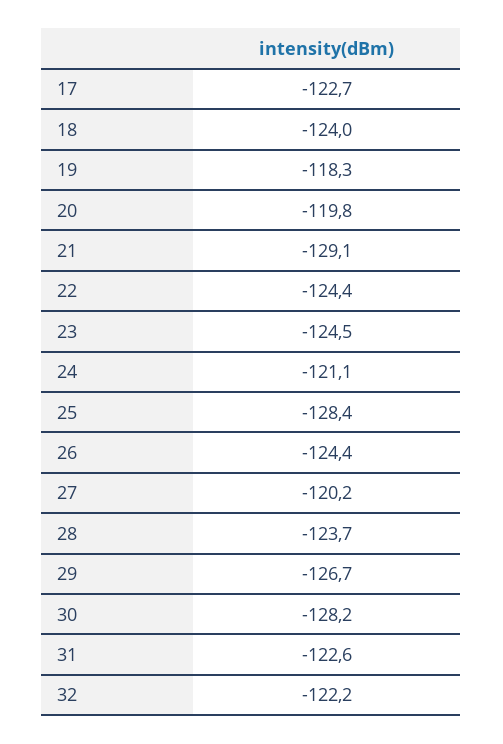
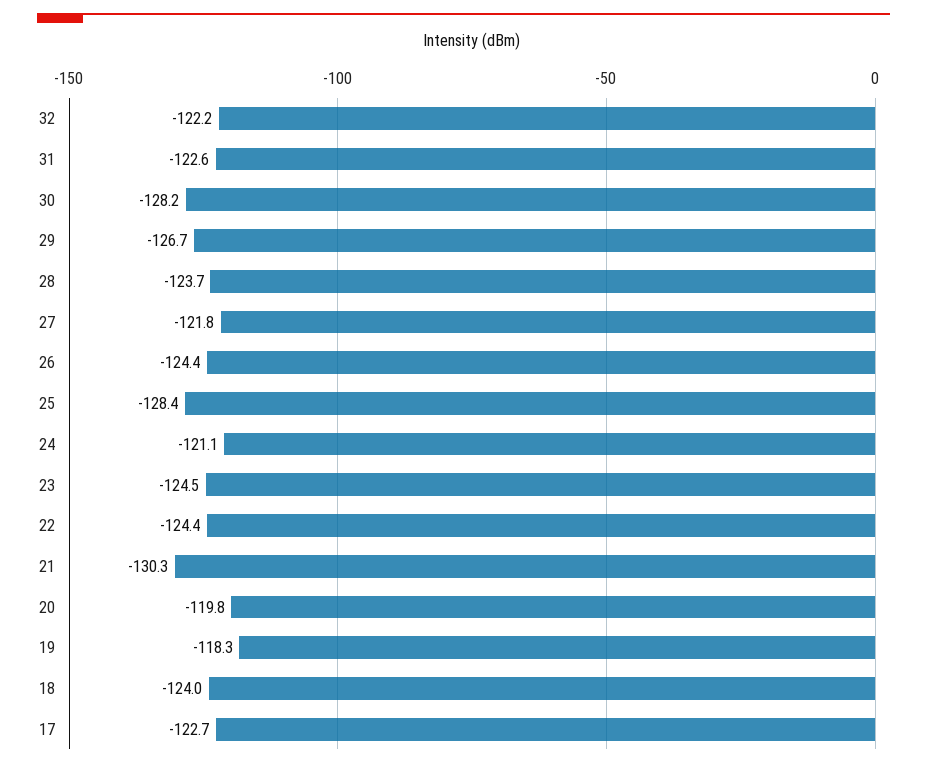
  {
    "17": -122.7,
    "18": -124,
    "19": -118.3,
    "20": -119.8,
-   "21": -129.1,
+   "21": -130.3,
    "22": -124.4,
    "23": -124.5,
    "24": -121.1,
    "25": -128.4,
    "26": -124.4,
-   "27": -120.2,
+   "27": -121.8,
    "28": -123.7,
    "29": -126.7,
    "30": -128.2,
    "31": -122.6,
    "32": -122.2
  }

